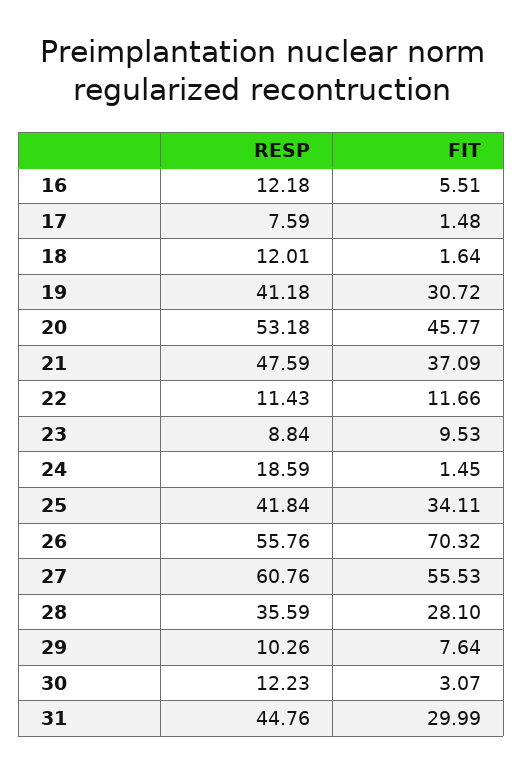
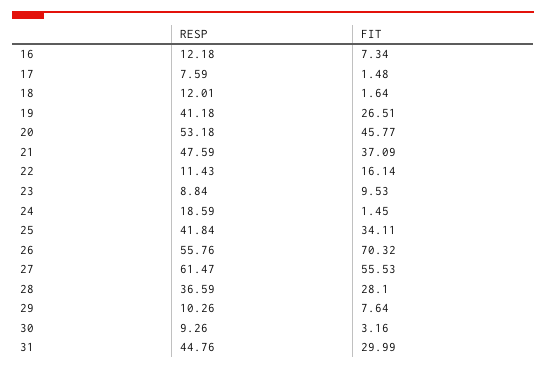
  {
    "RESP": {
      "16": 12.18,
      "17": 7.59,
      "18": 12.01,
      "19": 41.18,
      "20": 53.18,
      "21": 47.59,
      "22": 11.43,
      "23": 8.84,
      "24": 18.59,
      "25": 41.84,
      "26": 55.76,
-     "27": 60.76,
+     "27": 61.47,
-     "28": 35.59,
+     "28": 36.59,
      "29": 10.26,
-     "30": 12.23,
+     "30": 9.26,
      "31": 44.76
    },
    "FIT": {
-     "16": 5.51,
+     "16": 7.34,
      "17": 1.48,
      "18": 1.64,
-     "19": 30.72,
+     "19": 26.51,
      "20": 45.77,
      "21": 37.09,
-     "22": 11.66,
+     "22": 16.14,
      "23": 9.53,
      "24": 1.45,
      "25": 34.11,
      "26": 70.32,
      "27": 55.53,
      "28": 28.1,
      "29": 7.64,
-     "30": 3.07,
+     "30": 3.16,
      "31": 29.99
    }
  }

